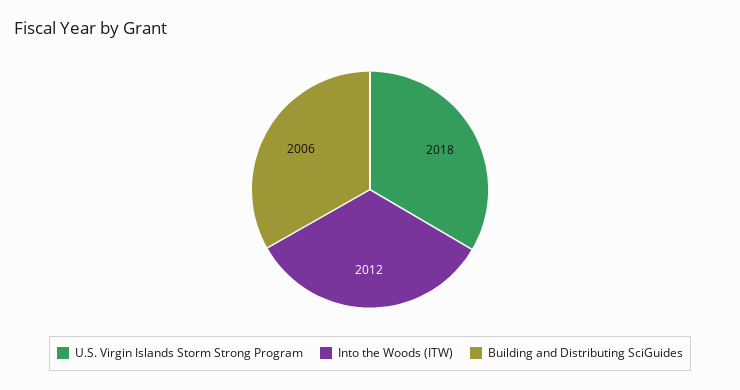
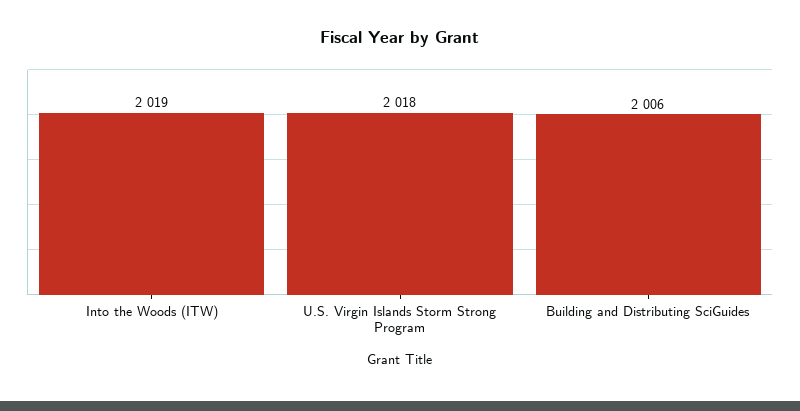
  {
    "U.S. Virgin Islands Storm Strong Program": 2018,
-   "Into the Woods (ITW)": 2012,
+   "Into the Woods (ITW)": 2019,
    "Building and Distributing SciGuides": 2006
  }

